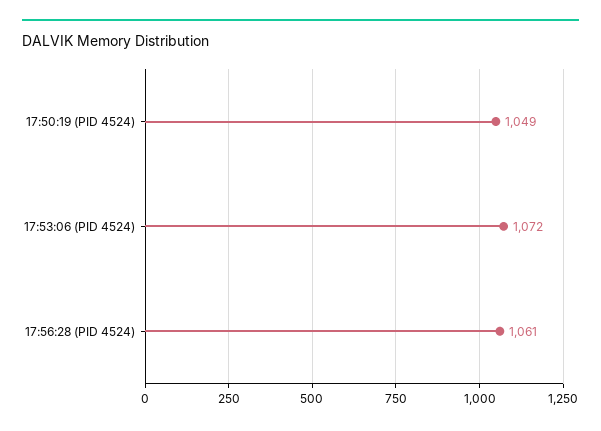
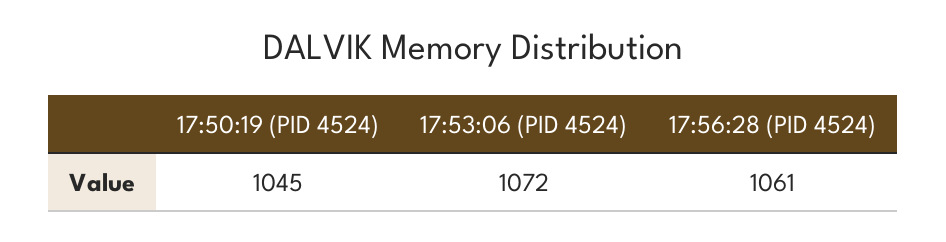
  {
-   "17:50:19 (PID 4524)": 1049,
+   "17:50:19 (PID 4524)": 1045,
    "17:53:06 (PID 4524)": 1072,
    "17:56:28 (PID 4524)": 1061
  }

